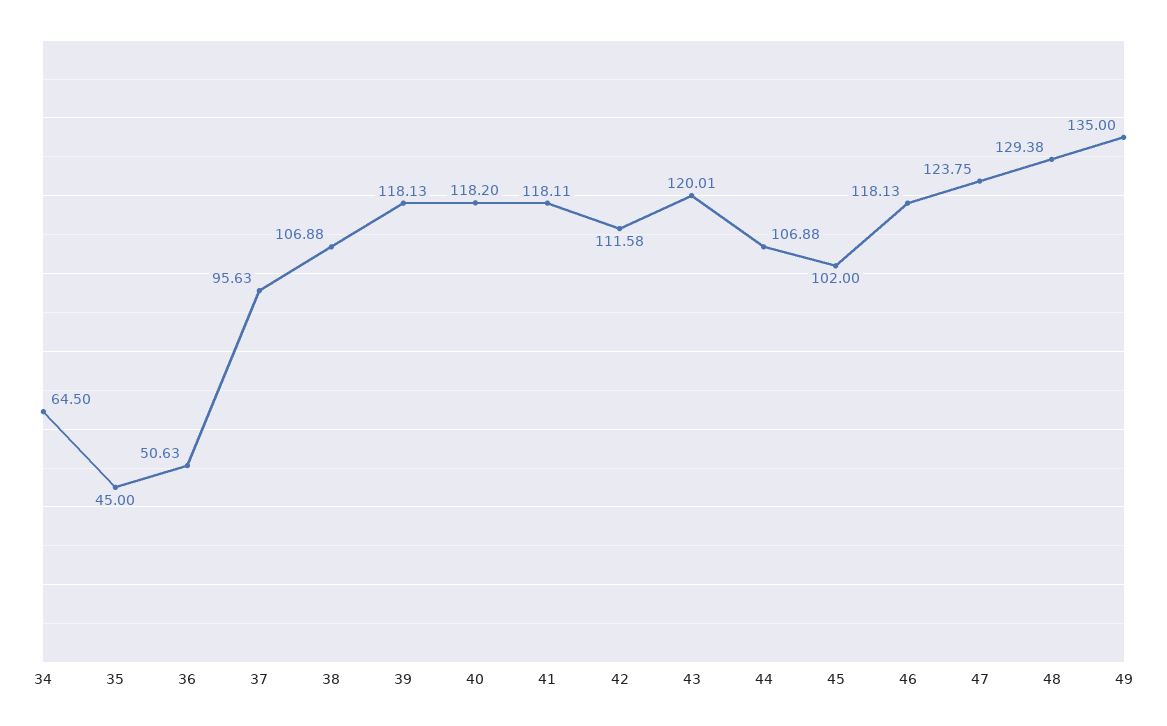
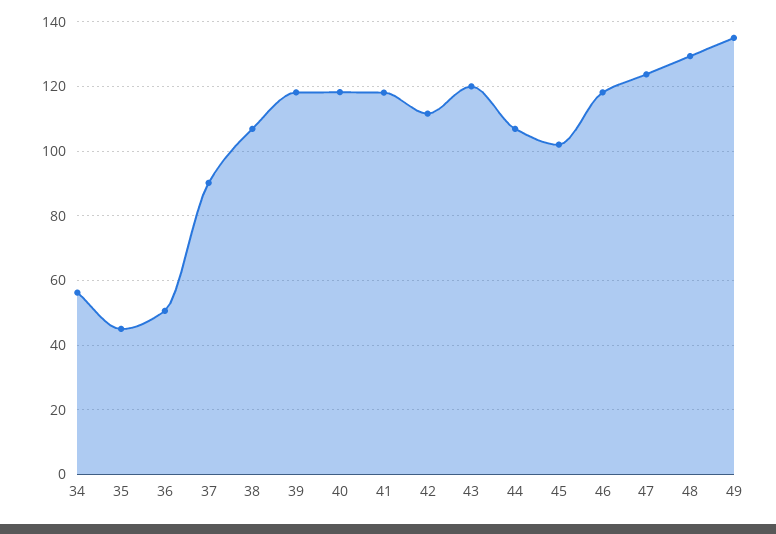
  {
-   "34": 64.5,
+   "34": 56,
    "35": 45,
    "36": 50.63,
-   "37": 95.63,
+   "37": 90,
    "38": 106.88,
    "39": 118.13,
    "40": 118.2,
    "41": 118.11,
    "42": 111.58,
    "43": 120.01,
    "44": 106.88,
    "45": 102,
    "46": 118.13,
    "47": 123.75,
    "48": 129.38,
    "49": 135
  }

